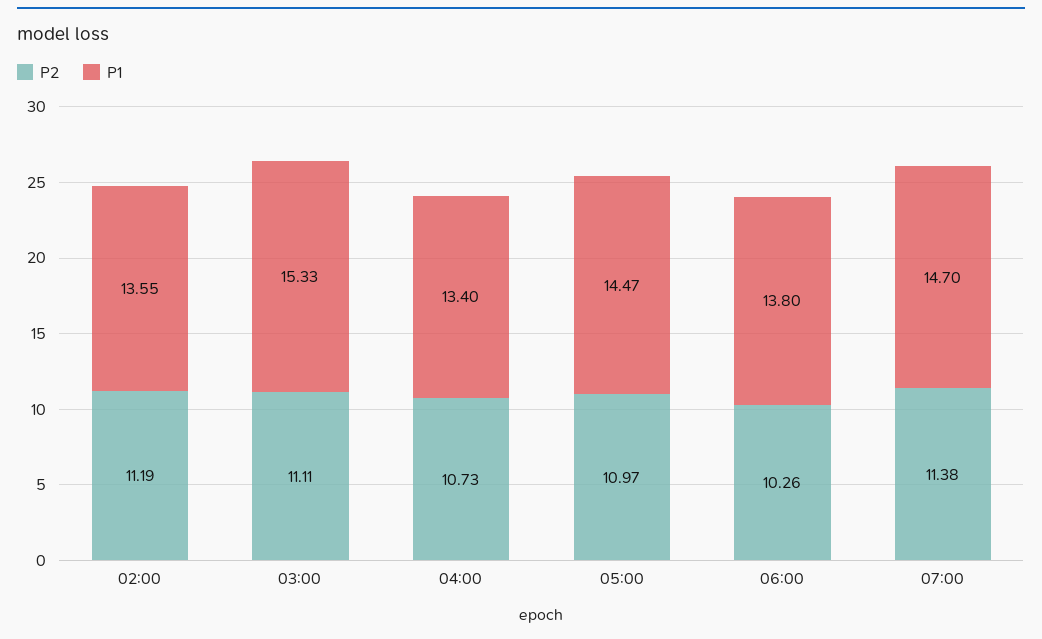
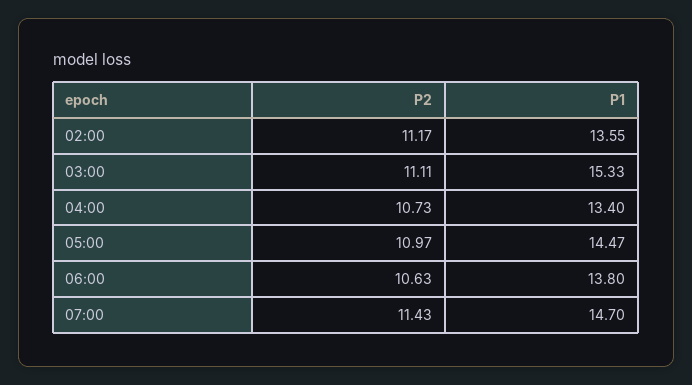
  {
    "P2": {
-     "02:00": 11.19,
+     "02:00": 11.17,
      "03:00": 11.11,
      "04:00": 10.73,
      "05:00": 10.97,
-     "06:00": 10.26,
+     "06:00": 10.63,
-     "07:00": 11.38
+     "07:00": 11.43
    },
    "P1": {
      "02:00": 13.55,
      "03:00": 15.33,
      "04:00": 13.4,
      "05:00": 14.47,
      "06:00": 13.8,
      "07:00": 14.7
    }
  }

